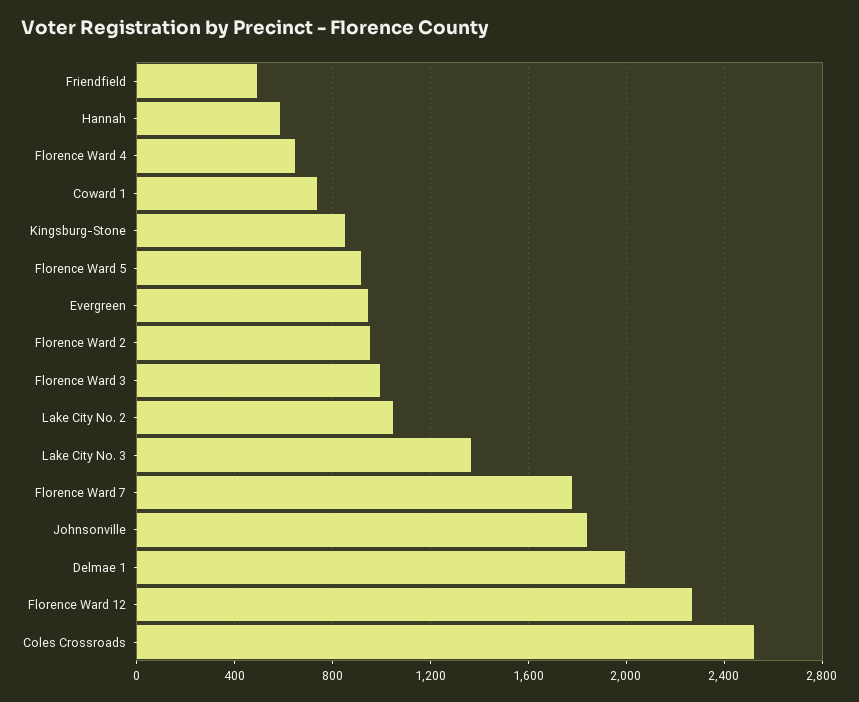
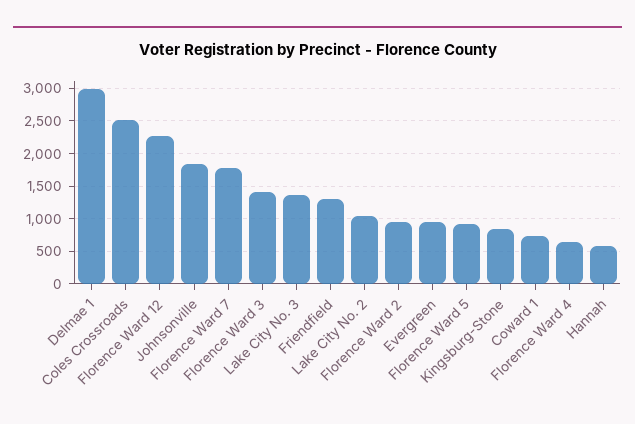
  {
-   "Friendfield": 500,
+   "Friendfield": 1300,
    "Hannah": 600,
    "Florence Ward 4": 650,
    "Coward 1": 750,
    "Kingsburg-Stone": 850,
    "Florence Ward 5": 900,
    "Evergreen": 950,
    "Florence Ward 2": 950,
-   "Florence Ward 3": 1000,
+   "Florence Ward 3": 1400,
    "Lake City No. 2": 1050,
    "Lake City No. 3": 1350,
    "Florence Ward 7": 1800,
    "Johnsonville": 1850,
-   "Delmae 1": 2000,
+   "Delmae 1": 3000,
    "Florence Ward 12": 2250,
    "Coles Crossroads": 2500
  }

